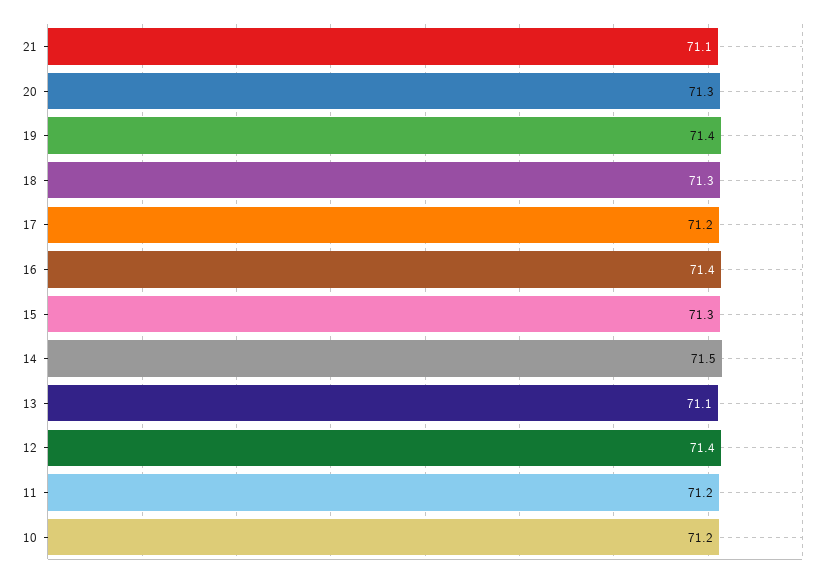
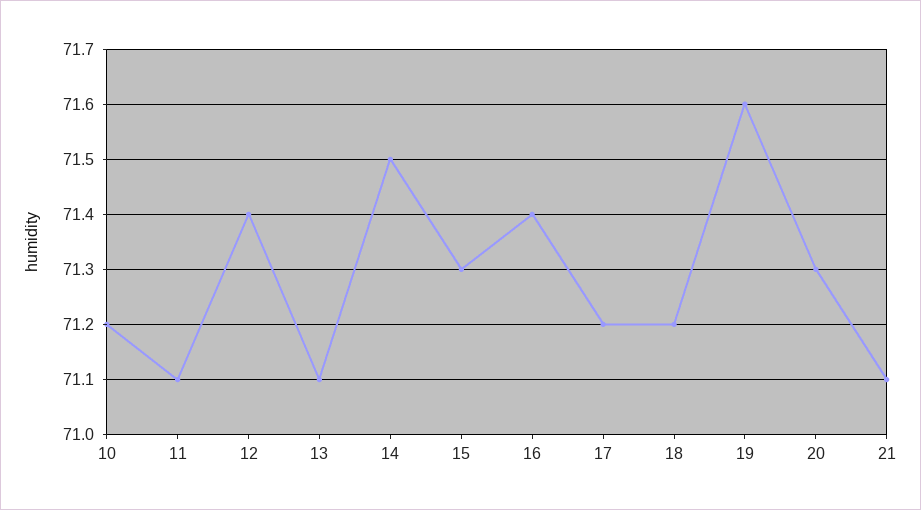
  {
    "21": 71.1,
    "20": 71.3,
-   "19": 71.4,
+   "19": 71.6,
-   "18": 71.3,
+   "18": 71.2,
    "17": 71.2,
    "16": 71.4,
    "15": 71.3,
    "14": 71.5,
    "13": 71.1,
    "12": 71.4,
-   "11": 71.2,
+   "11": 71.1,
    "10": 71.2
  }

